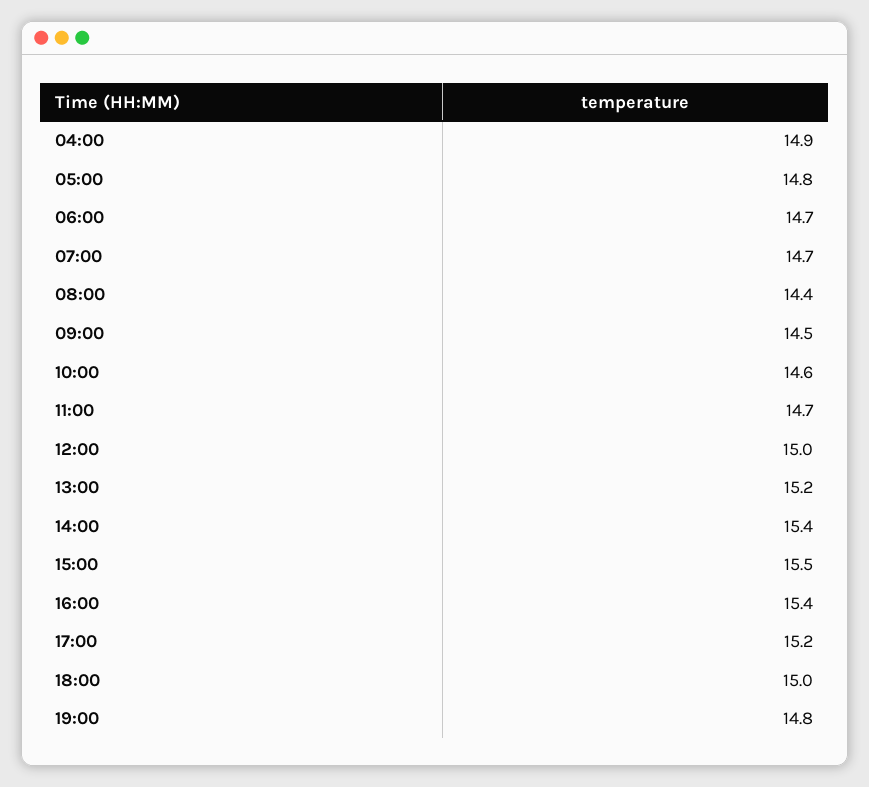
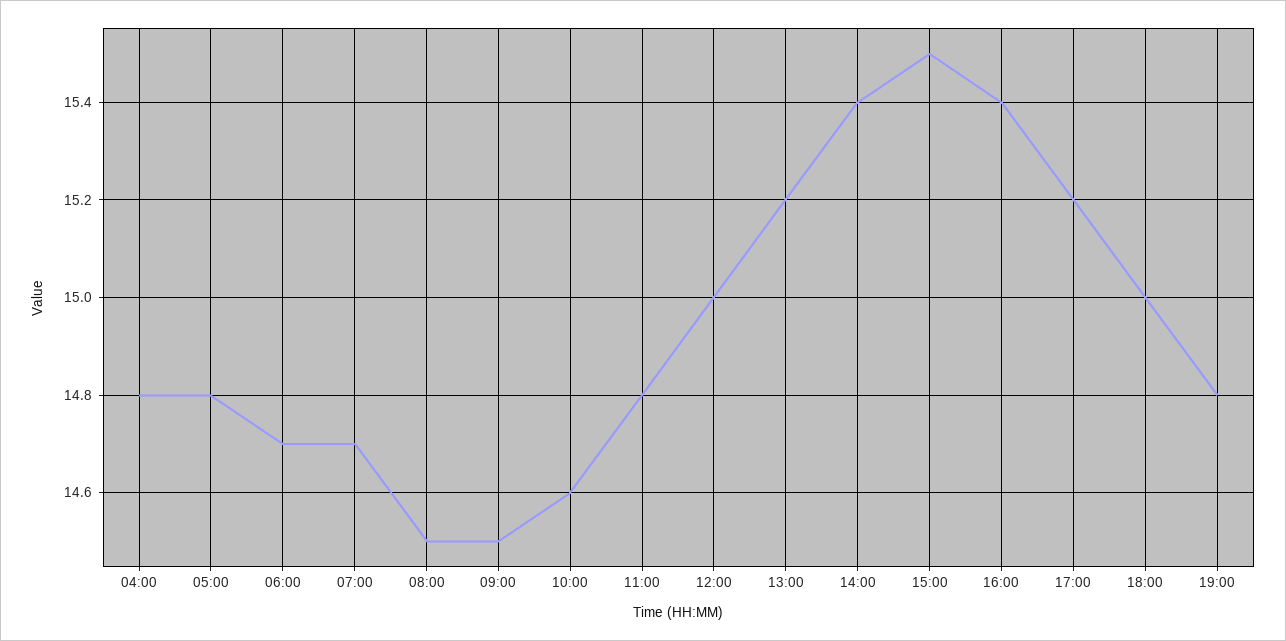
  {
-   "04:00": 14.9,
+   "04:00": 14.8,
    "05:00": 14.8,
    "06:00": 14.7,
    "07:00": 14.7,
-   "08:00": 14.4,
+   "08:00": 14.5,
    "09:00": 14.5,
    "10:00": 14.6,
-   "11:00": 14.7,
+   "11:00": 14.8,
    "12:00": 15,
    "13:00": 15.2,
    "14:00": 15.4,
    "15:00": 15.5,
    "16:00": 15.4,
    "17:00": 15.2,
    "18:00": 15,
    "19:00": 14.8
  }

